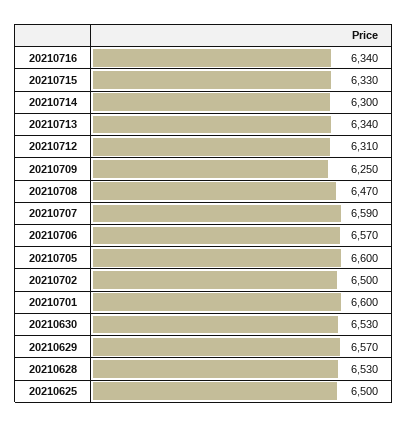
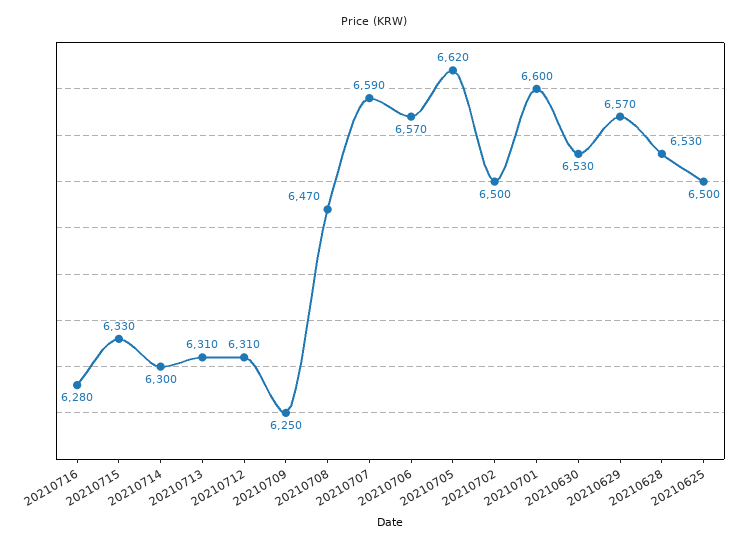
  {
-   "20210716": 6340,
+   "20210716": 6280,
    "20210715": 6330,
    "20210714": 6300,
-   "20210713": 6340,
+   "20210713": 6310,
    "20210712": 6310,
    "20210709": 6250,
    "20210708": 6470,
    "20210707": 6590,
    "20210706": 6570,
-   "20210705": 6600,
+   "20210705": 6620,
    "20210702": 6500,
    "20210701": 6600,
    "20210630": 6530,
    "20210629": 6570,
    "20210628": 6530,
    "20210625": 6500
  }

